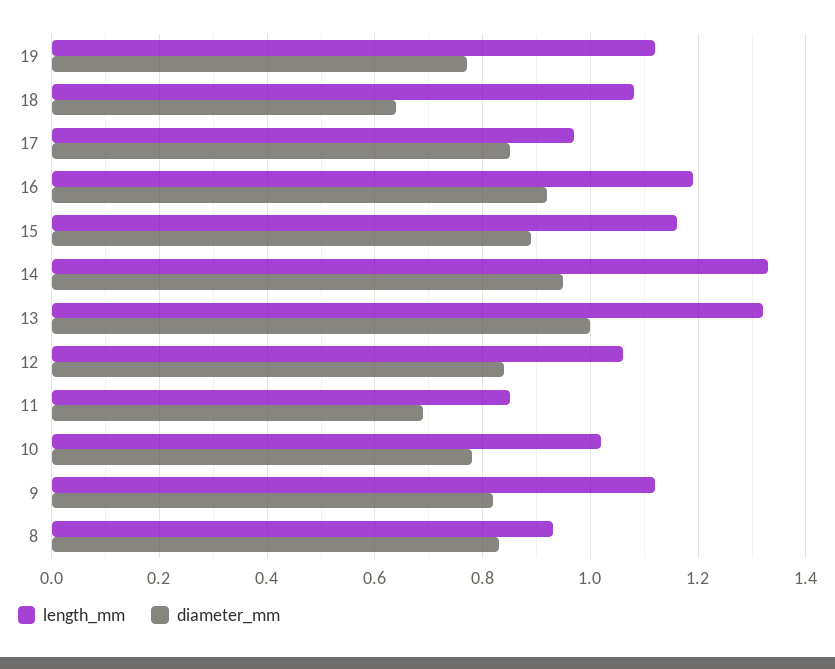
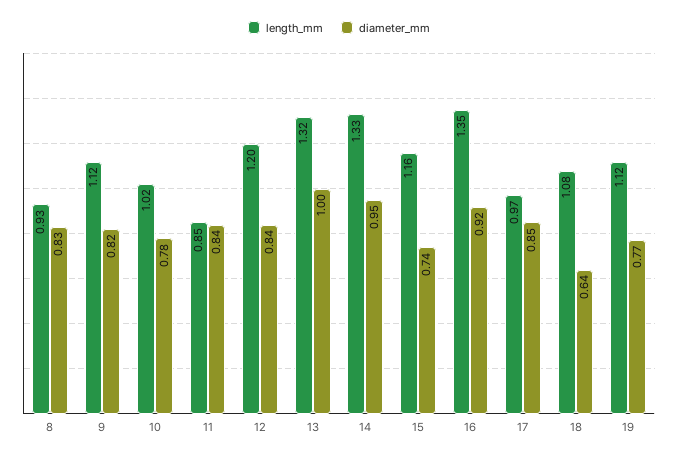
  {
    "length_mm": {
      "19": 1.12,
      "18": 1.08,
      "17": 0.97,
-     "16": 1.2,
+     "16": 1.35,
      "15": 1.16,
      "14": 1.33,
      "13": 1.32,
-     "12": 1.05,
+     "12": 1.2,
      "11": 0.85,
      "10": 1.02,
      "9": 1.12,
      "8": 0.93
    },
    "diameter_mm": {
      "19": 0.77,
      "18": 0.64,
      "17": 0.85,
      "16": 0.92,
-     "15": 0.9,
+     "15": 0.74,
      "14": 0.95,
      "13": 1,
      "12": 0.84,
-     "11": 0.7,
+     "11": 0.84,
      "10": 0.78,
      "9": 0.82,
      "8": 0.83
    }
  }

